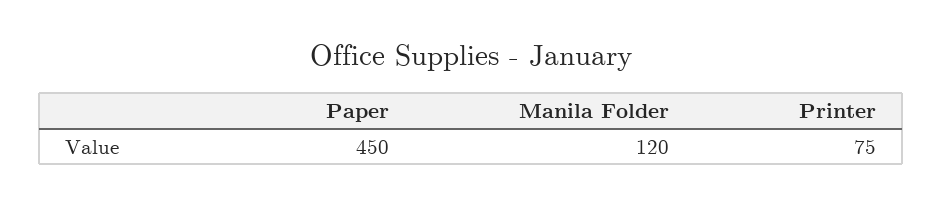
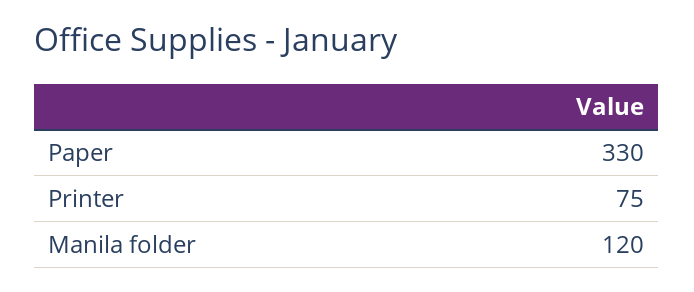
  {
-   "Paper": 450,
+   "Paper": 330,
    "Manila Folder": 120,
    "Printer": 75
  }

